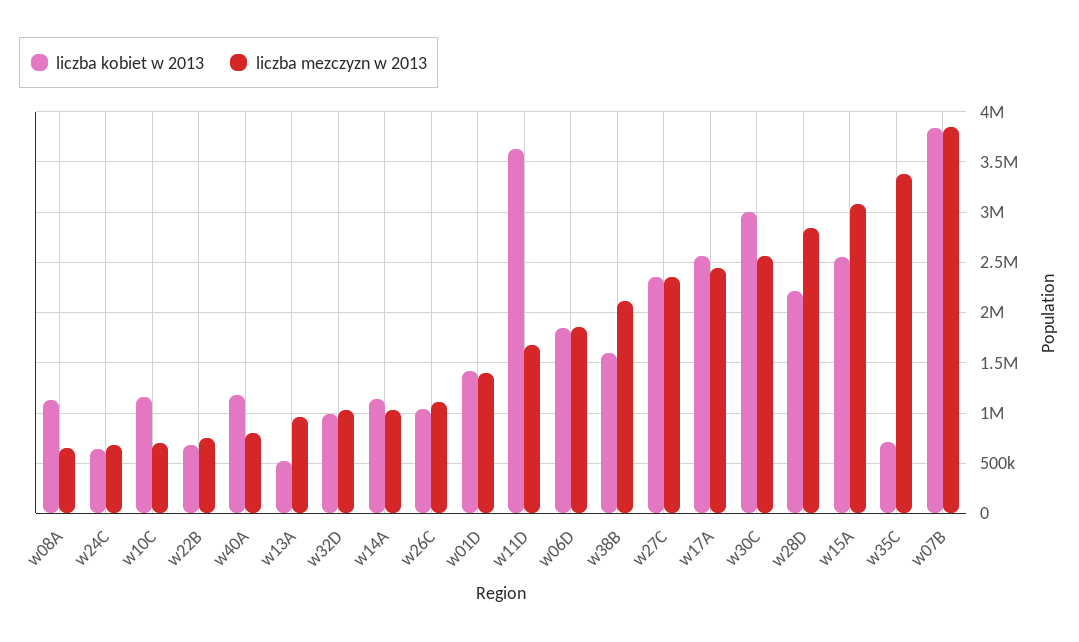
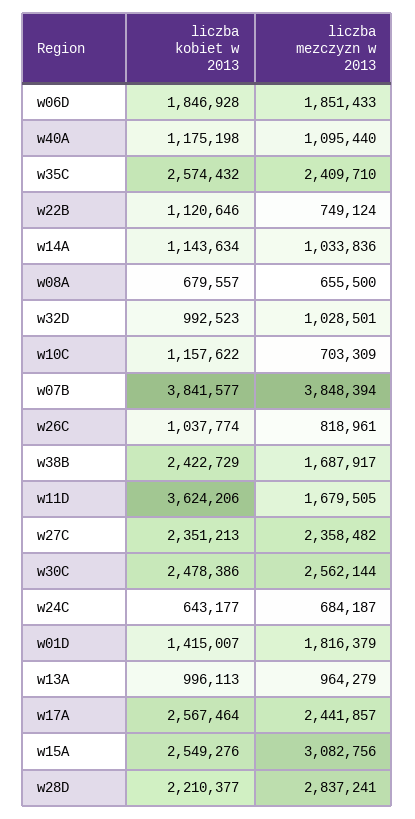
  {
    "liczba kobiet w 2013": {
-     "w08A": 1100000,
+     "w08A": 679557,
      "w24C": 643177,
      "w10C": 1157622,
-     "w22B": 700000,
+     "w22B": 1120646,
      "w40A": 1175198,
-     "w13A": 500000,
+     "w13A": 996113,
      "w32D": 992523,
      "w14A": 1143634,
      "w26C": 1037774,
      "w01D": 1415007,
      "w11D": 3624206,
      "w06D": 1846928,
-     "w38B": 1600000,
+     "w38B": 2422729,
      "w27C": 2351213,
      "w17A": 2567464,
-     "w30C": 3000000,
+     "w30C": 2478386,
      "w28D": 2210377,
      "w15A": 2549276,
-     "w35C": 700000,
+     "w35C": 2574432,
      "w07B": 3841577
    },
    "liczba mezczyzn w 2013": {
      "w08A": 655500,
      "w24C": 684187,
      "w10C": 703309,
      "w22B": 749124,
-     "w40A": 800000,
+     "w40A": 1095440,
      "w13A": 964279,
      "w32D": 1028501,
      "w14A": 1033836,
-     "w26C": 1100000,
+     "w26C": 818961,
-     "w01D": 1400000,
+     "w01D": 1816379,
      "w11D": 1679505,
      "w06D": 1851433,
-     "w38B": 2100000,
+     "w38B": 1687917,
      "w27C": 2358482,
      "w17A": 2441857,
      "w30C": 2562144,
      "w28D": 2837241,
      "w15A": 3082756,
-     "w35C": 3400000,
+     "w35C": 2409710,
      "w07B": 3848394
    }
  }

